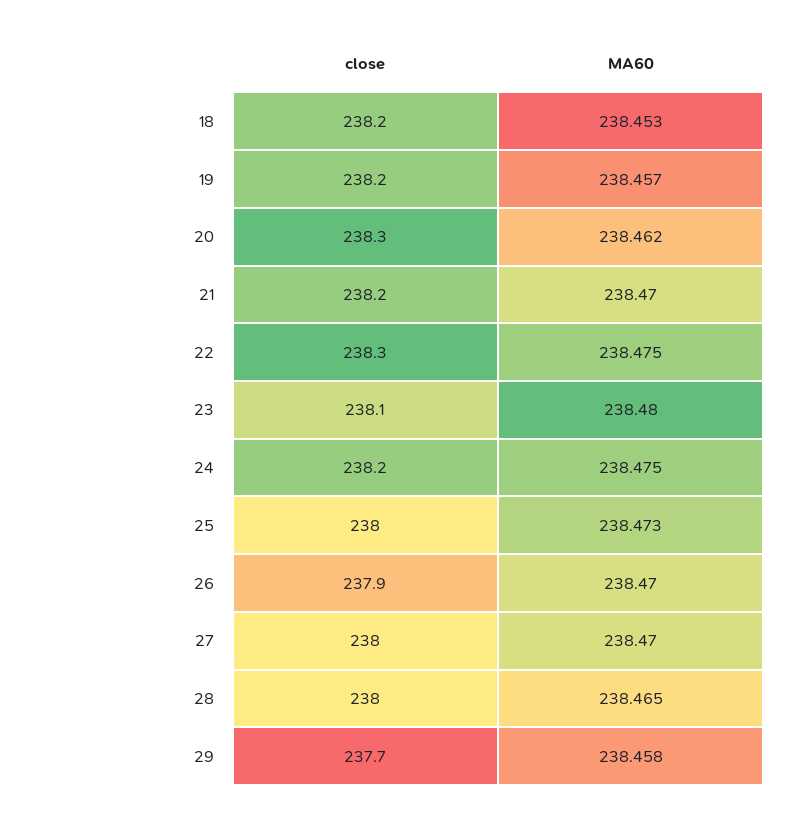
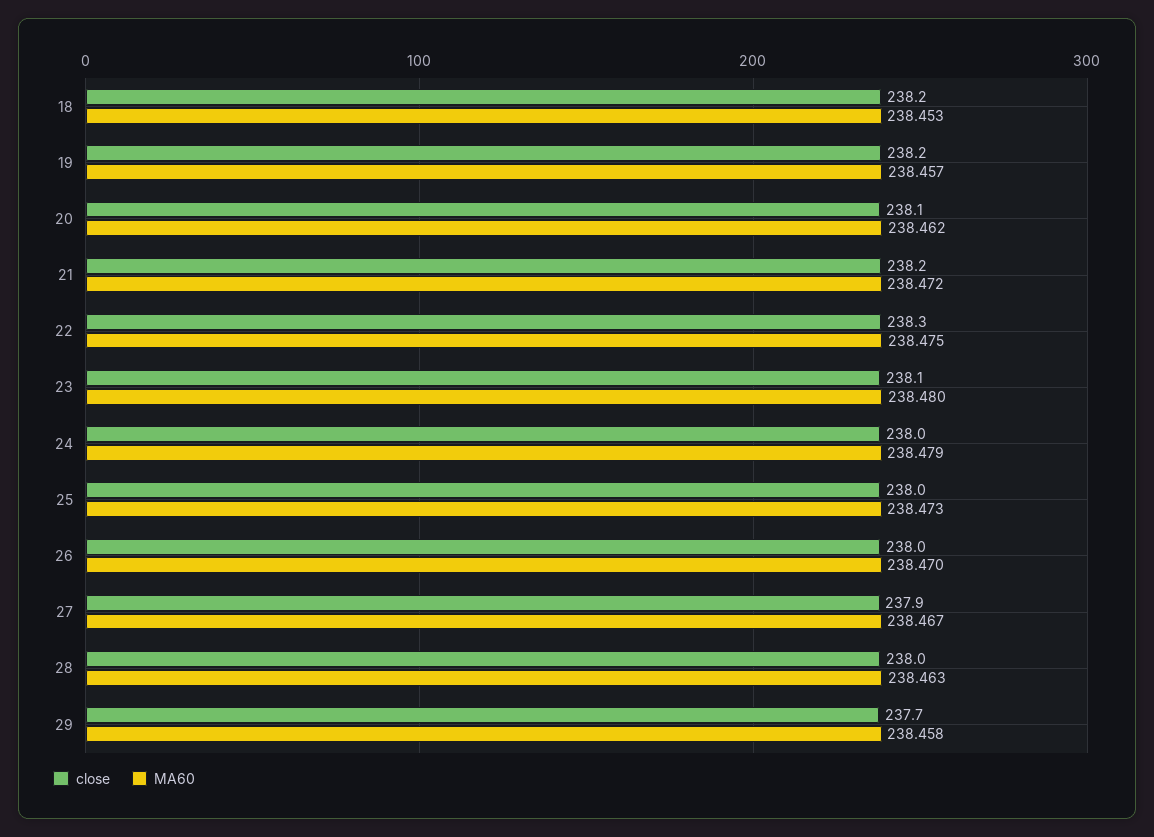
  {
    "close": {
      "18": 238.2,
      "19": 238.2,
-     "20": 238.3,
+     "20": 238.1,
      "21": 238.2,
      "22": 238.3,
      "23": 238.1,
-     "24": 238.2,
+     "24": 238,
      "25": 238,
-     "26": 237.9,
+     "26": 238,
-     "27": 238,
+     "27": 237.9,
      "28": 238,
      "29": 237.7
    },
    "MA60": {
      "18": 238.453,
      "19": 238.457,
      "20": 238.462,
-     "21": 238.47,
+     "21": 238.472,
      "22": 238.475,
      "23": 238.48,
-     "24": 238.475,
+     "24": 238.479,
      "25": 238.473,
      "26": 238.47,
-     "27": 238.47,
+     "27": 238.467,
-     "28": 238.465,
+     "28": 238.463,
      "29": 238.458
    }
  }

